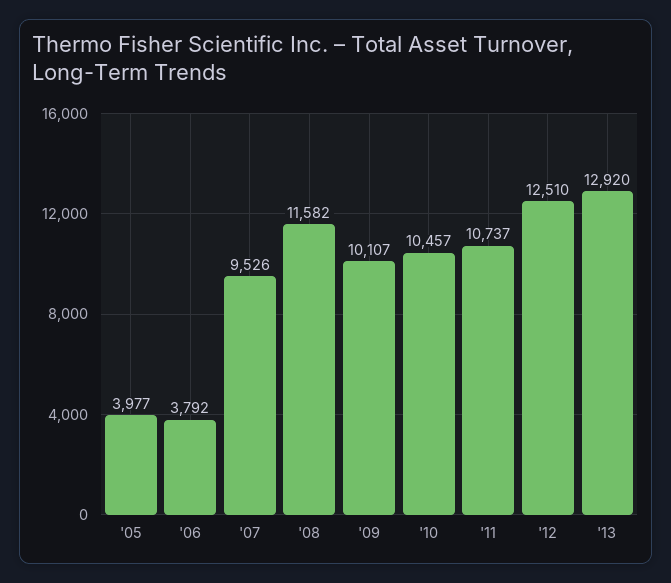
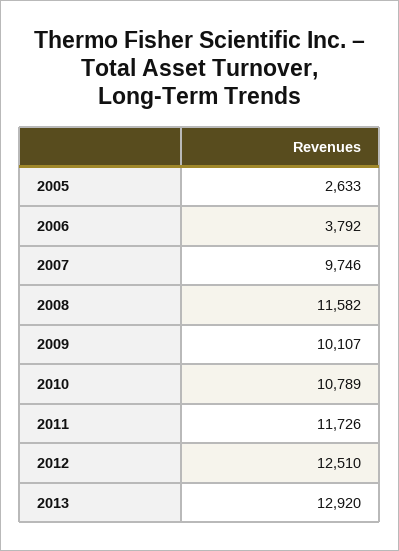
  {
-   "'05": 3977,
+   "'05": 2633,
    "'06": 3792,
-   "'07": 9526,
+   "'07": 9746,
    "'08": 11582,
    "'09": 10107,
-   "'10": 10457,
+   "'10": 10789,
-   "'11": 10737,
+   "'11": 11726,
    "'12": 12510,
    "'13": 12920
  }

